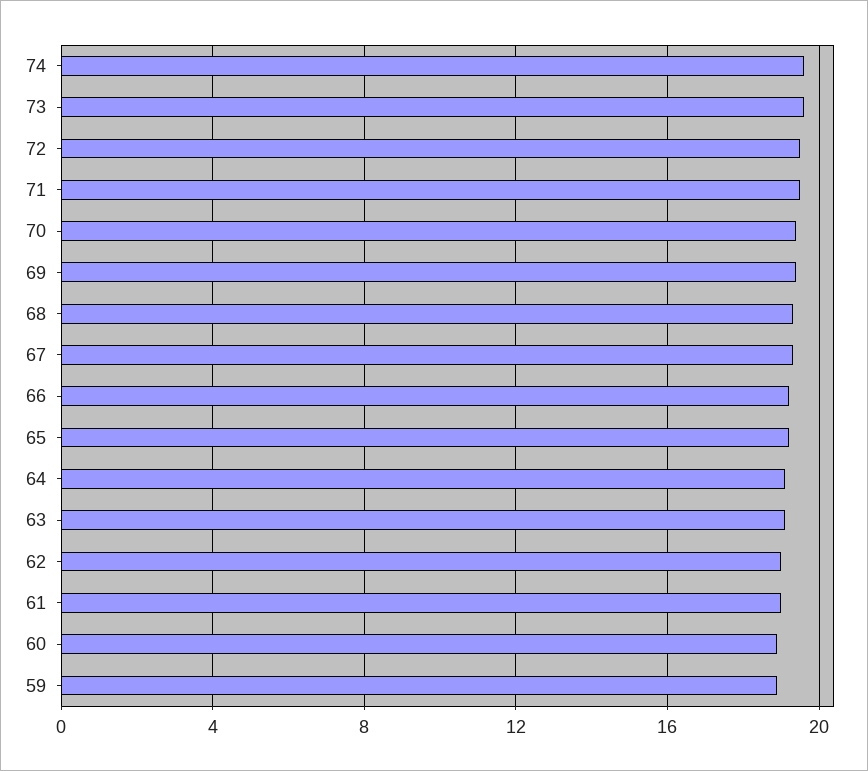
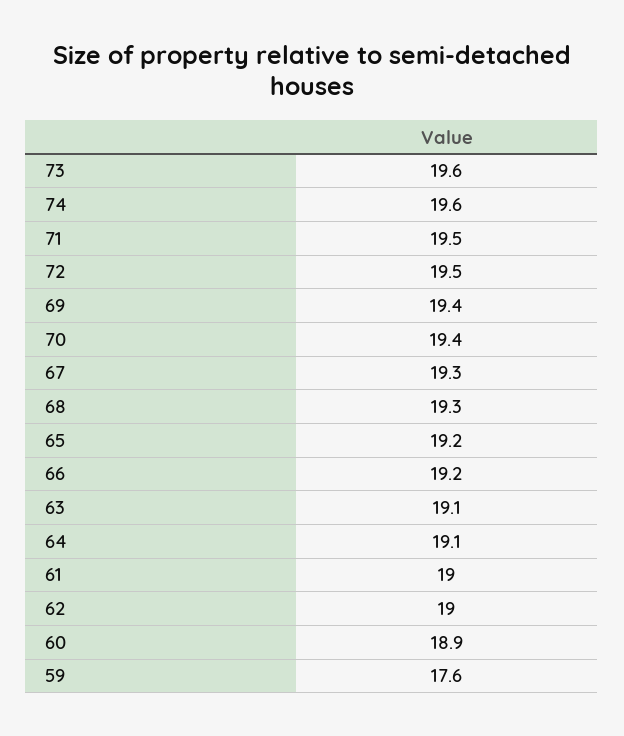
  {
    "74": 19.6,
    "73": 19.6,
    "72": 19.5,
    "71": 19.5,
    "70": 19.4,
    "69": 19.4,
    "68": 19.3,
    "67": 19.3,
    "66": 19.2,
    "65": 19.2,
    "64": 19.1,
    "63": 19.1,
    "62": 19,
    "61": 19,
    "60": 18.9,
-   "59": 19
+   "59": 17.6
  }

